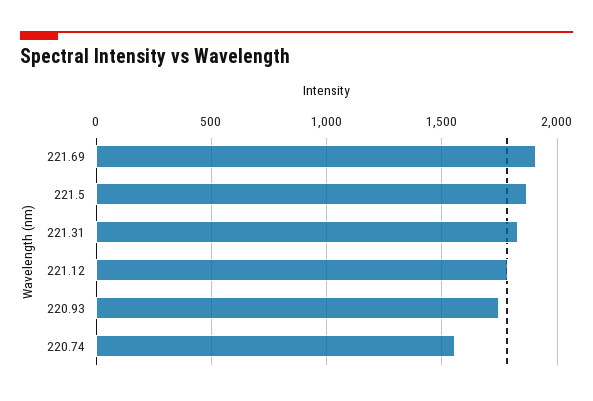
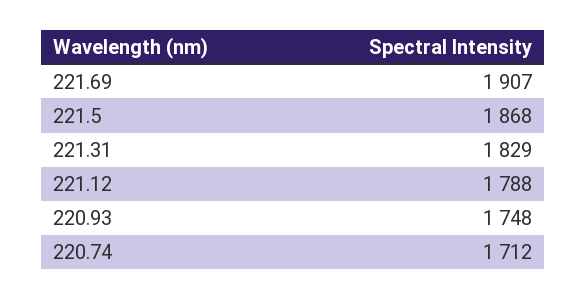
  {
    "221.69": 1907,
    "221.5": 1868,
    "221.31": 1829,
    "221.12": 1788,
    "220.93": 1748,
-   "220.74": 1550
+   "220.74": 1712
  }

